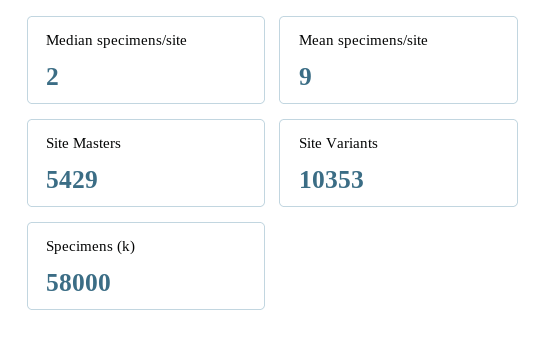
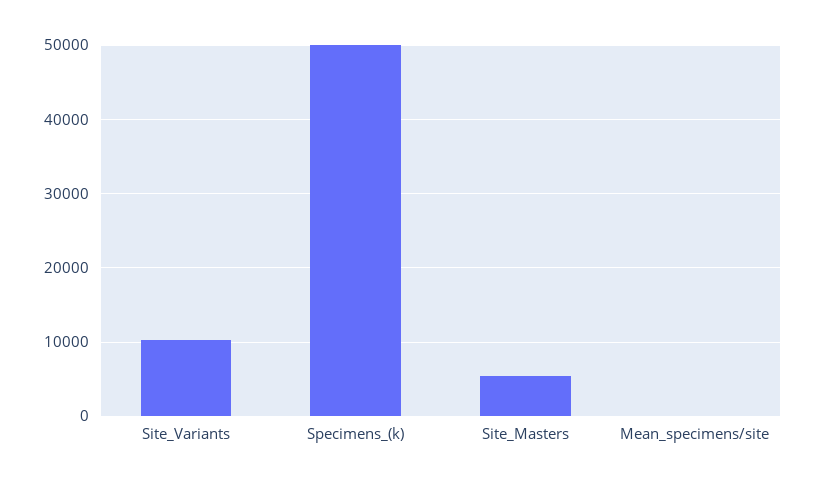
  {
-   "Median specimens/site": 2,
    "Mean specimens/site": 9,
    "Site Masters": 5429,
    "Site Variants": 10353,
-   "Specimens (k)": 58000
+   "Specimens (k)": 50000
  }

